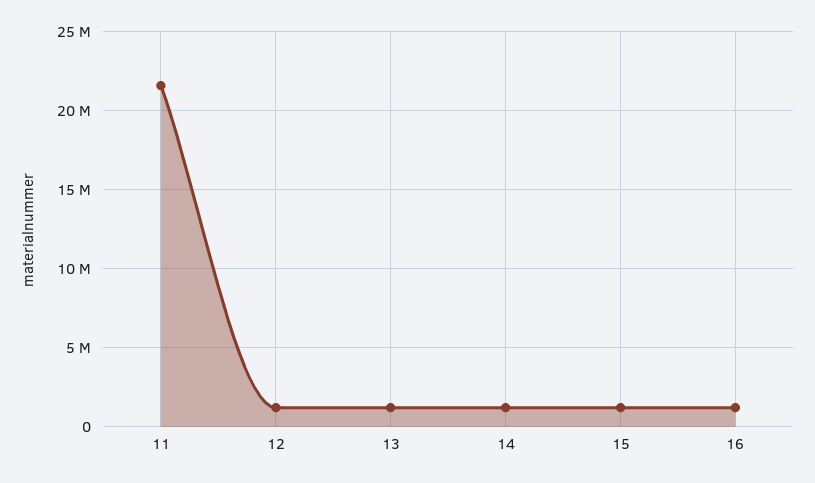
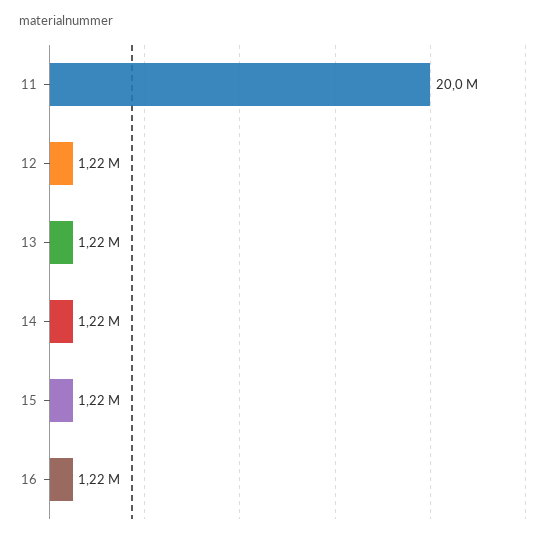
  {
-   "11": 21500000,
+   "11": 20000000,
    "12": 1220000,
    "13": 1220000,
    "14": 1220000,
    "15": 1220000,
    "16": 1220000
  }

